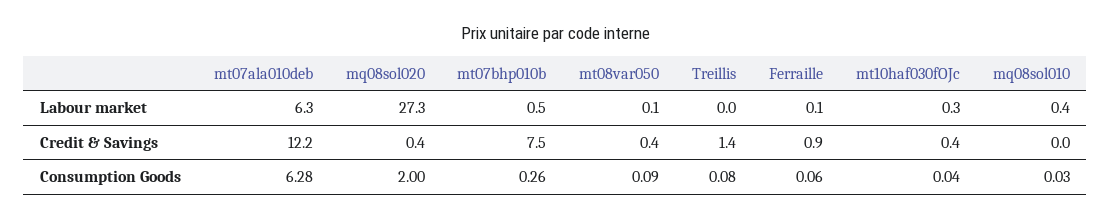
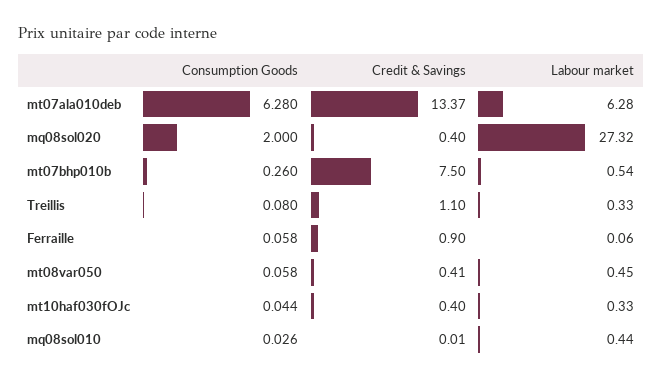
  {
    "mt07ala010deb": {
      "Labour market": 6.28,
-     "Credit & Savings": 12.2,
+     "Credit & Savings": 13.37,
      "Consumption Goods": 6.28
    },
    "mq08sol020": {
      "Labour market": 27.32,
      "Credit & Savings": 0.4,
      "Consumption Goods": 2
    },
    "mt07bhp010b": {
      "Labour market": 0.54,
      "Credit & Savings": 7.5,
      "Consumption Goods": 0.26
    },
    "mt08var050": {
-     "Labour market": 0.1,
+     "Labour market": 0.45,
      "Credit & Savings": 0.41,
-     "Consumption Goods": 0.09
+     "Consumption Goods": 0.058
    },
    "Treillis": {
-     "Labour market": 0,
+     "Labour market": 0.33,
-     "Credit & Savings": 1.4,
+     "Credit & Savings": 1.1,
      "Consumption Goods": 0.08
    },
    "Ferraille": {
      "Labour market": 0.06,
      "Credit & Savings": 0.9,
      "Consumption Goods": 0.058
    },
    "mt10haf030fOJc": {
      "Labour market": 0.33,
      "Credit & Savings": 0.4,
      "Consumption Goods": 0.044
    },
    "mq08sol010": {
      "Labour market": 0.44,
      "Credit & Savings": 0.01,
      "Consumption Goods": 0.026
    }
  }

